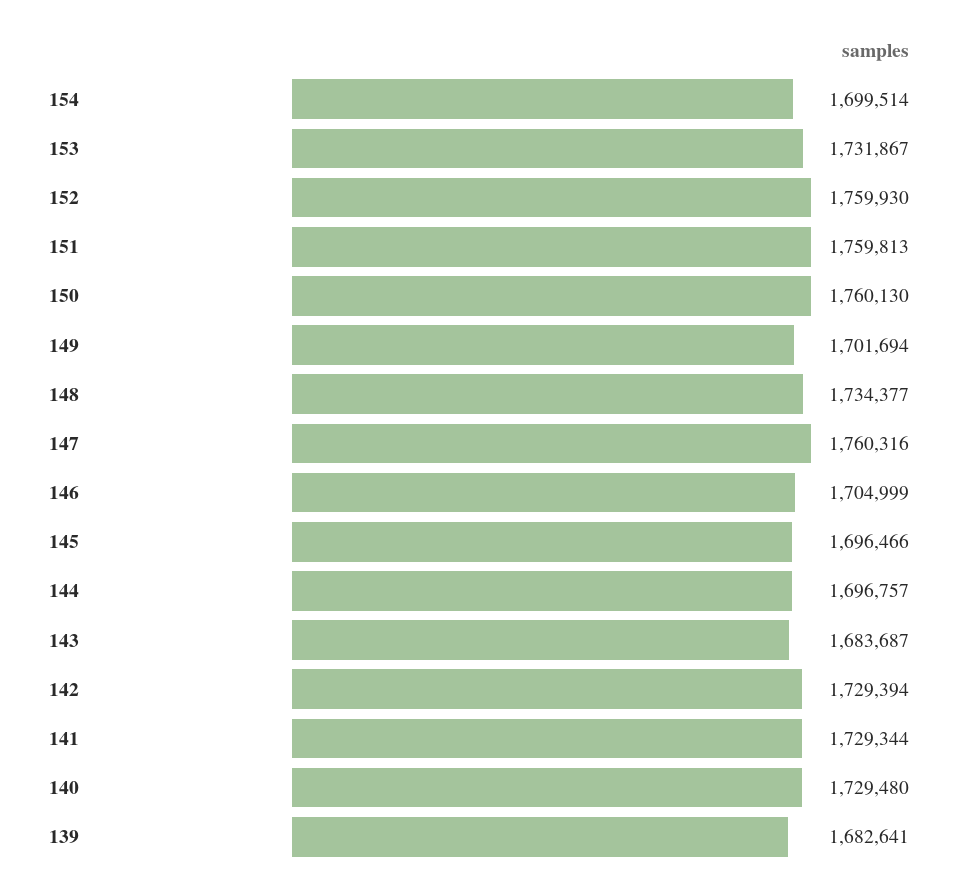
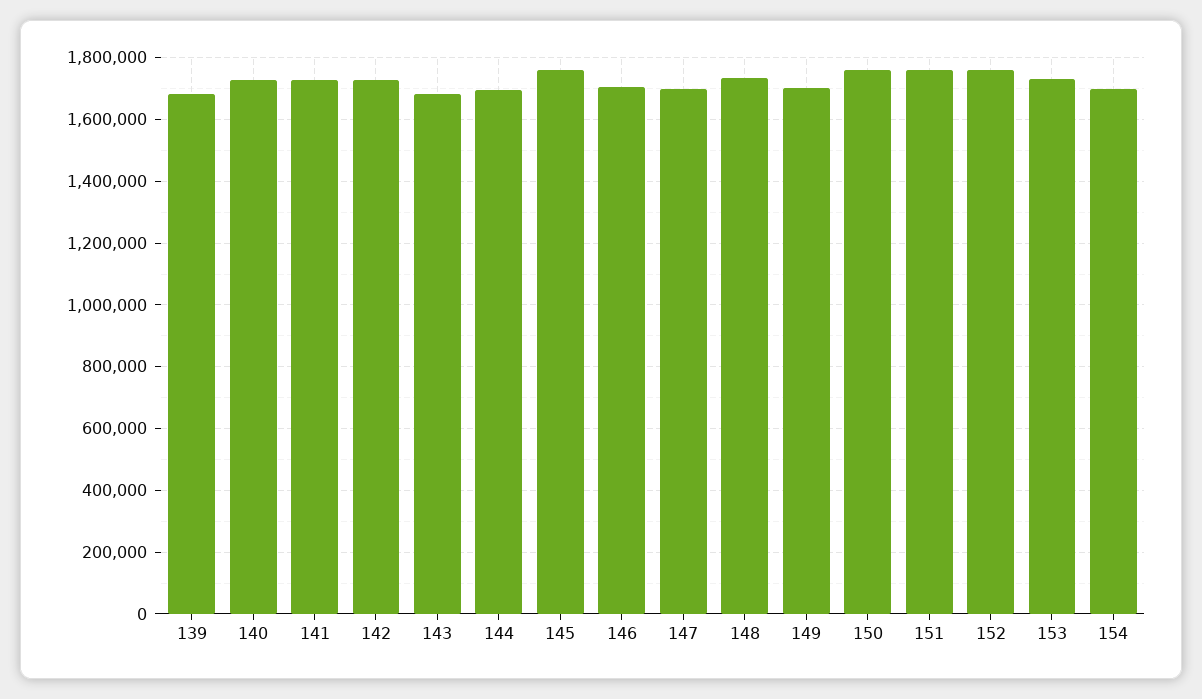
  {
    "154": 1699514,
    "153": 1731867,
    "152": 1759930,
    "151": 1759813,
    "150": 1760130,
    "149": 1701694,
    "148": 1734377,
-   "147": 1760316,
+   "147": 1700000,
    "146": 1704999,
-   "145": 1696466,
+   "145": 1760000,
    "144": 1696757,
    "143": 1683687,
    "142": 1729394,
    "141": 1729344,
    "140": 1729480,
    "139": 1682641
  }

